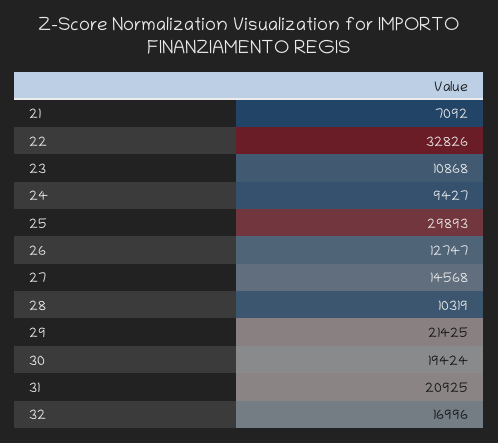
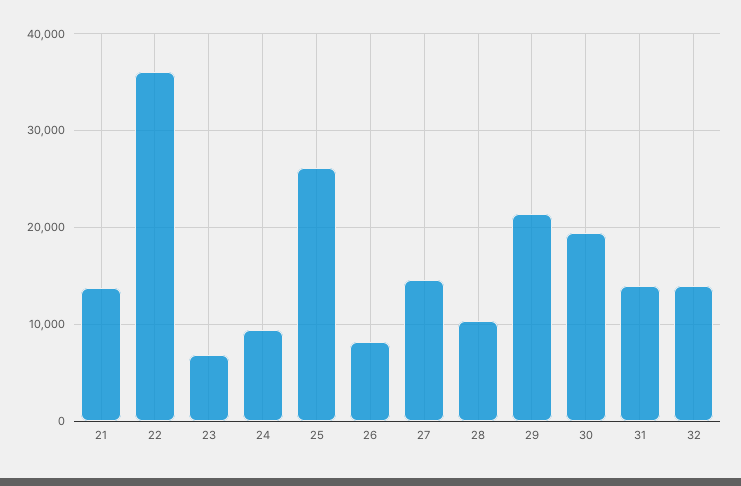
  {
-   "21": 7092,
+   "21": 14000,
-   "22": 32826,
+   "22": 36000,
-   "23": 10868,
+   "23": 7000,
    "24": 9427,
-   "25": 29893,
+   "25": 26000,
-   "26": 12747,
+   "26": 8000,
    "27": 14568,
    "28": 10319,
    "29": 21425,
    "30": 19424,
-   "31": 20925,
+   "31": 14000,
-   "32": 16996
+   "32": 14000
  }

